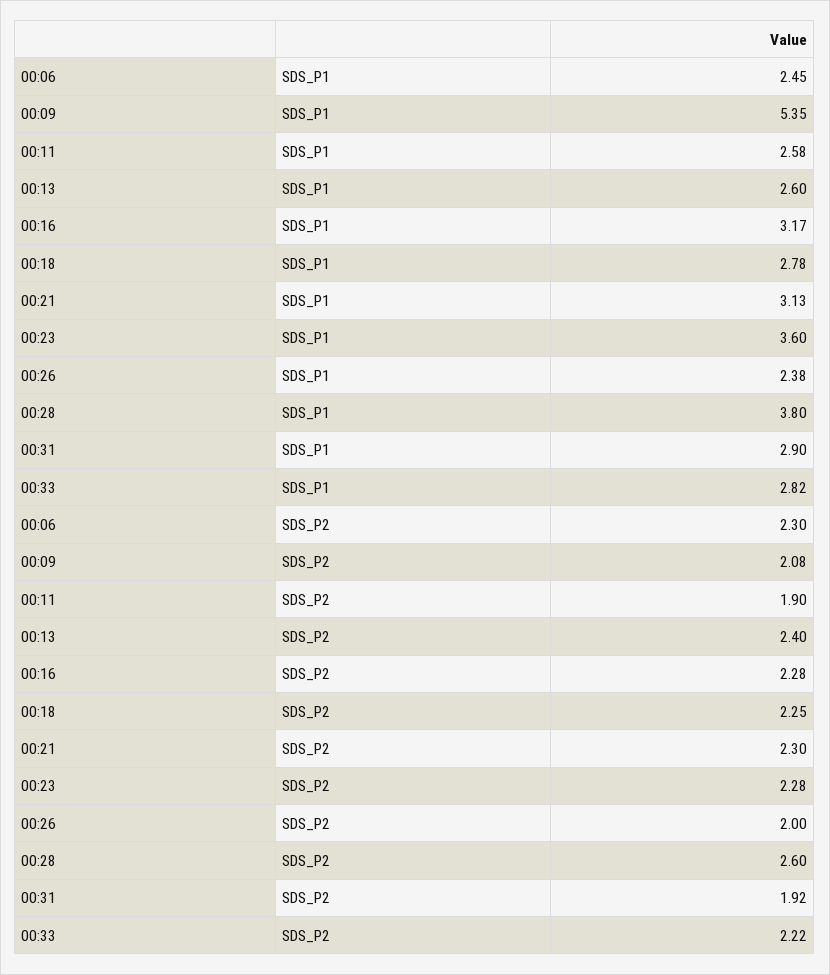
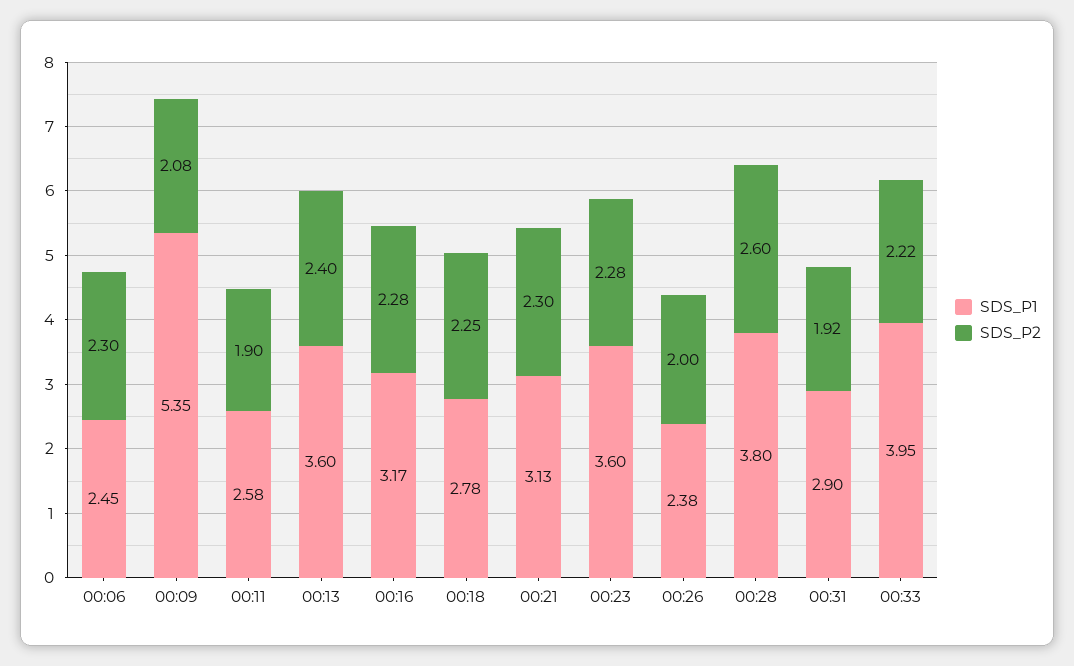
  {
    "SDS_P1": {
      "00:06": 2.45,
      "00:09": 5.35,
      "00:11": 2.58,
-     "00:13": 2.6,
+     "00:13": 3.6,
      "00:16": 3.17,
      "00:18": 2.78,
      "00:21": 3.13,
      "00:23": 3.6,
      "00:26": 2.38,
      "00:28": 3.8,
      "00:31": 2.9,
-     "00:33": 2.82
+     "00:33": 3.95
    },
    "SDS_P2": {
      "00:06": 2.3,
      "00:09": 2.08,
      "00:11": 1.9,
      "00:13": 2.4,
      "00:16": 2.28,
      "00:18": 2.25,
      "00:21": 2.3,
      "00:23": 2.28,
      "00:26": 2,
      "00:28": 2.6,
      "00:31": 1.92,
      "00:33": 2.22
    }
  }

